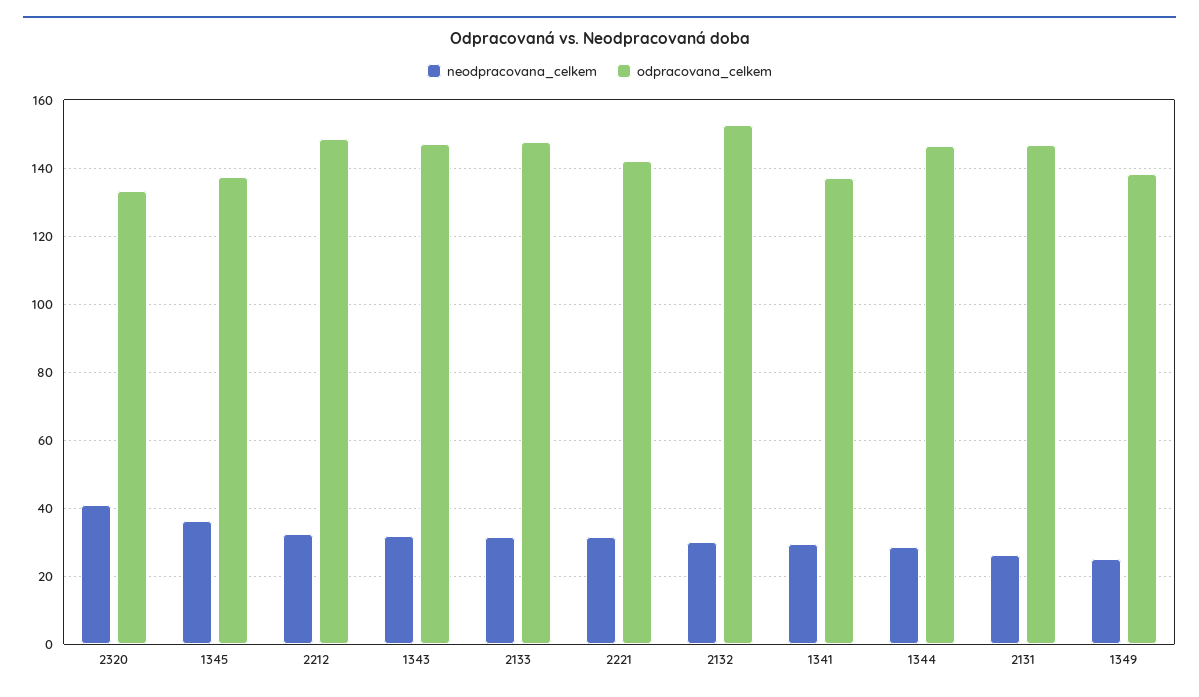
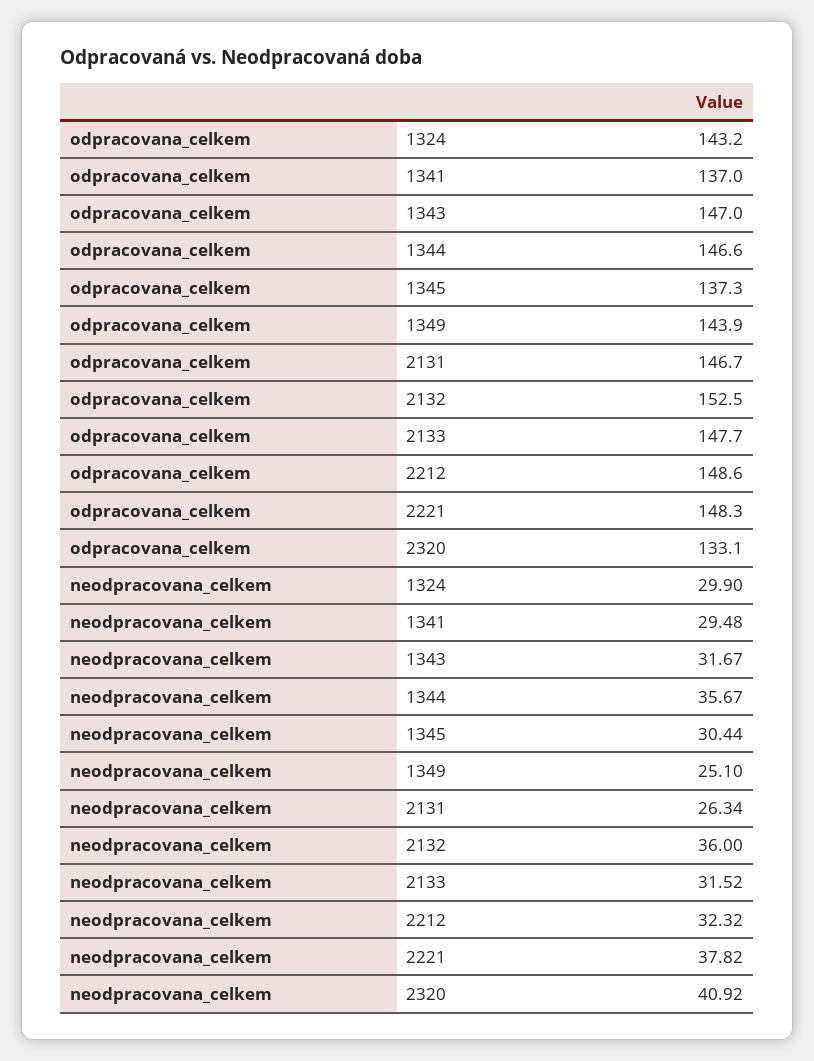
  {
    "neodpracovana_celkem": {
      "2320": 40.92,
-     "1345": 36,
+     "1345": 30.44,
      "2212": 32.32,
      "1343": 31.67,
      "2133": 31.52,
-     "2221": 32,
+     "2221": 37.82,
-     "2132": 30,
+     "2132": 36,
      "1341": 29.48,
-     "1344": 28,
+     "1344": 35.67,
      "2131": 26.34,
-     "1349": 25.1
+     "1349": 25.1,
+     "1324": 29.9
    },
    "odpracovana_celkem": {
      "2320": 133.1,
      "1345": 137.3,
      "2212": 148.6,
      "1343": 147,
      "2133": 147.7,
-     "2221": 142,
+     "2221": 148.3,
      "2132": 152.5,
      "1341": 137,
      "1344": 146.6,
      "2131": 146.7,
-     "1349": 138
+     "1349": 143.9,
+     "1324": 143.2
    }
  }

